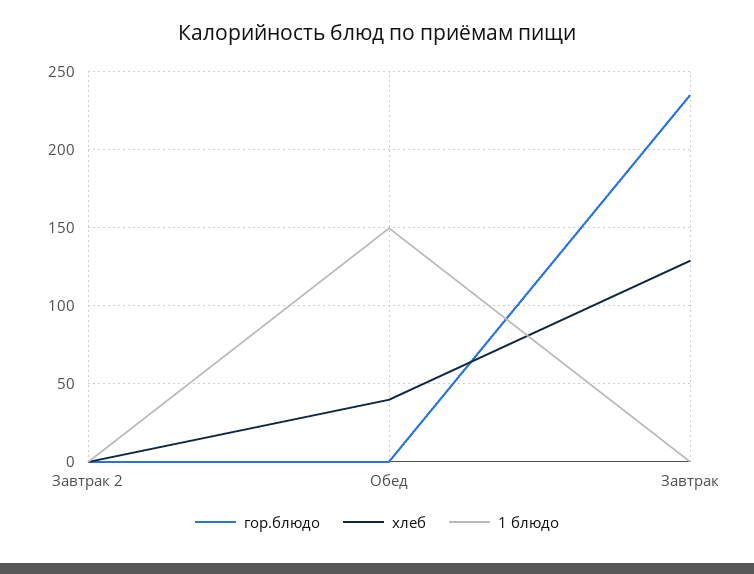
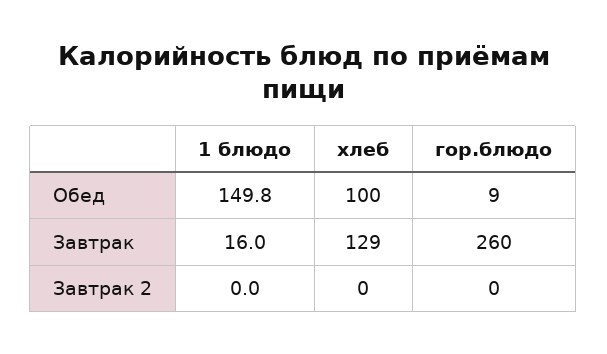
  {
    "гор.блюдо": {
      "Завтрак 2": 0,
-     "Обед": 0,
+     "Обед": 9,
-     "Завтрак": 235
+     "Завтрак": 260
    },
    "хлеб": {
      "Завтрак 2": 0,
-     "Обед": 40,
+     "Обед": 100,
      "Завтрак": 129
    },
    "1 блюдо": {
      "Завтрак 2": 0,
      "Обед": 149.8,
-     "Завтрак": 0
+     "Завтрак": 16
    }
  }

